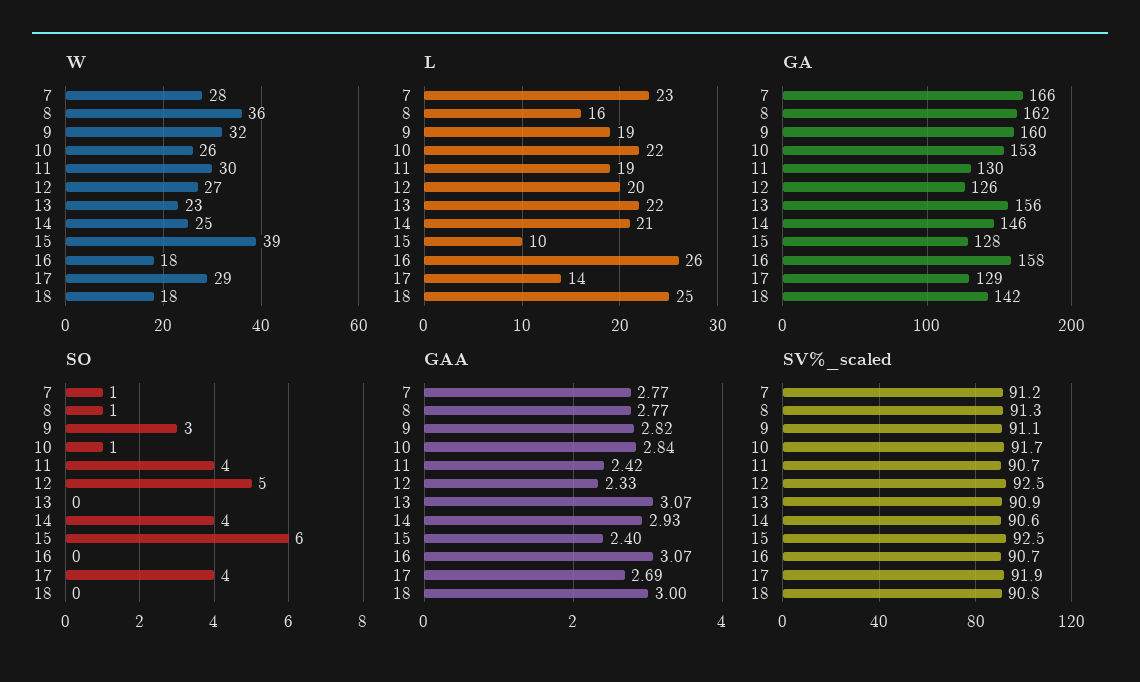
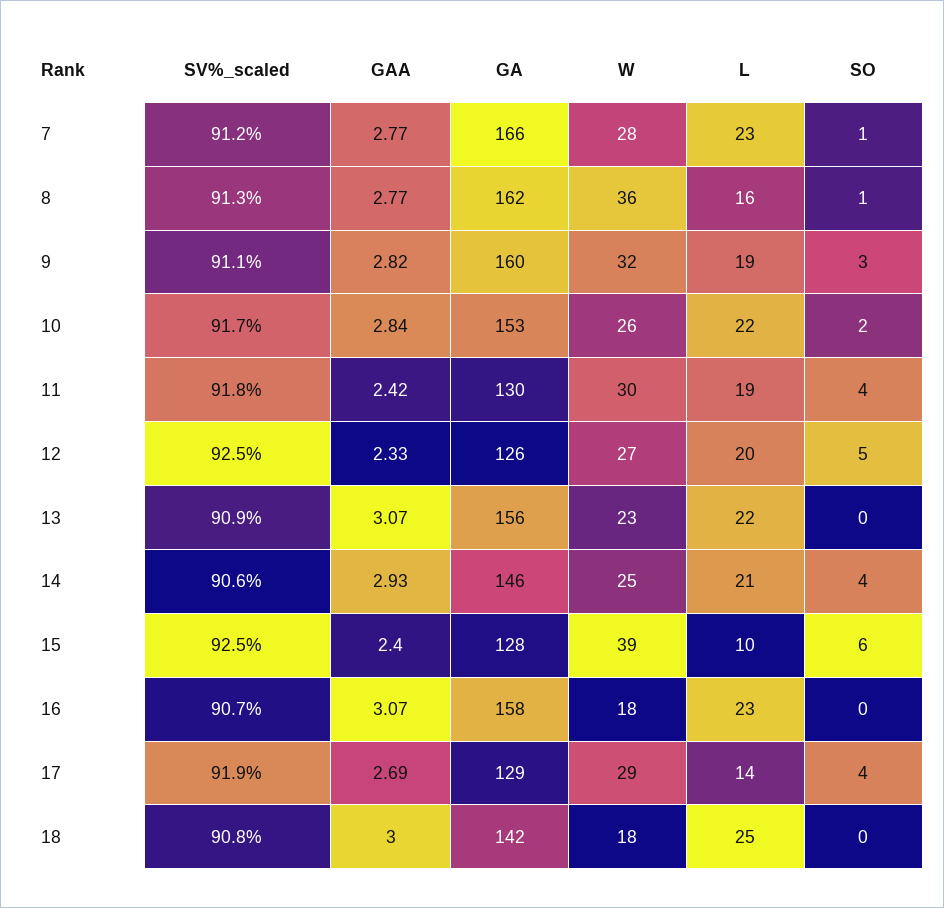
  {
    "W": {
      "7": 28,
      "8": 36,
      "9": 32,
      "10": 26,
      "11": 30,
      "12": 27,
      "13": 23,
      "14": 25,
      "15": 39,
      "16": 18,
      "17": 29,
      "18": 18
    },
    "L": {
      "7": 23,
      "8": 16,
      "9": 19,
      "10": 22,
      "11": 19,
      "12": 20,
      "13": 22,
      "14": 21,
      "15": 10,
-     "16": 26,
+     "16": 23,
      "17": 14,
      "18": 25
    },
    "GA": {
      "7": 166,
      "8": 162,
      "9": 160,
      "10": 153,
      "11": 130,
      "12": 126,
      "13": 156,
      "14": 146,
      "15": 128,
      "16": 158,
      "17": 129,
      "18": 142
    },
    "SO": {
      "7": 1,
      "8": 1,
      "9": 3,
-     "10": 1,
+     "10": 2,
      "11": 4,
      "12": 5,
      "13": 0,
      "14": 4,
      "15": 6,
      "16": 0,
      "17": 4,
      "18": 0
    },
    "GAA": {
      "7": 2.77,
      "8": 2.77,
      "9": 2.82,
      "10": 2.84,
      "11": 2.42,
      "12": 2.33,
      "13": 3.07,
      "14": 2.93,
      "15": 2.4,
      "16": 3.07,
      "17": 2.69,
      "18": 3
    },
    "SV%_scaled": {
      "7": 91.2,
      "8": 91.3,
      "9": 91.1,
      "10": 91.7,
-     "11": 90.7,
+     "11": 91.8,
      "12": 92.5,
      "13": 90.9,
      "14": 90.6,
      "15": 92.5,
      "16": 90.7,
      "17": 91.9,
      "18": 90.8
    }
  }

